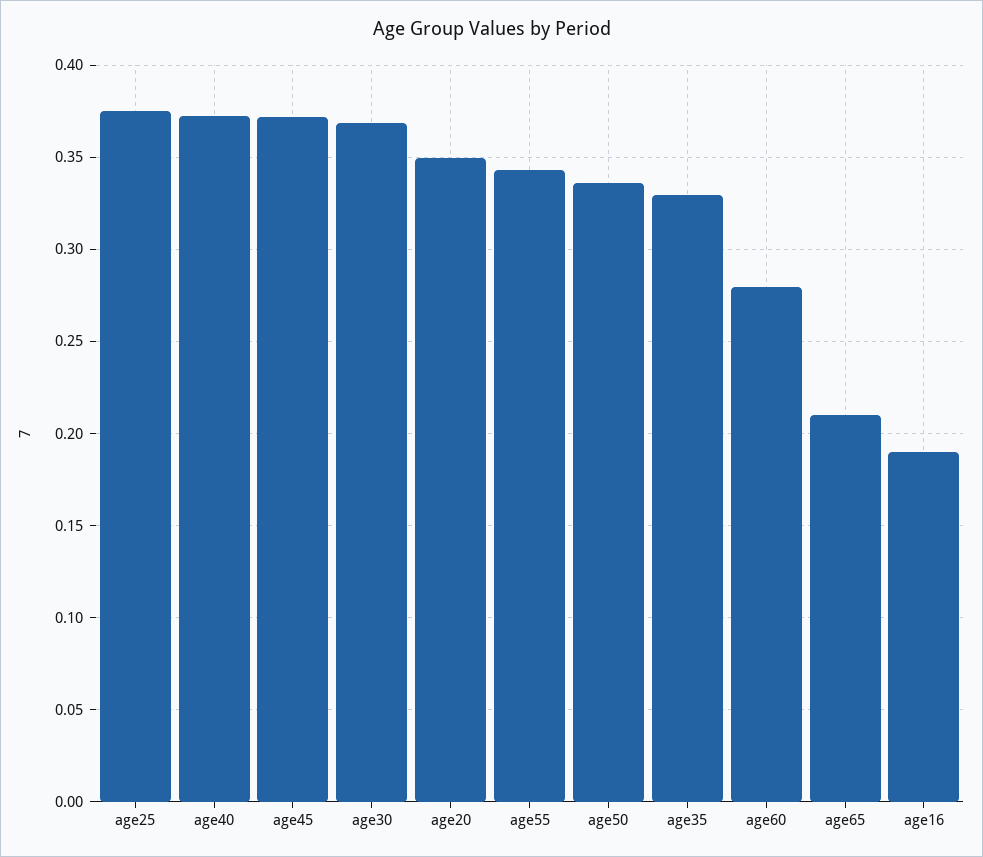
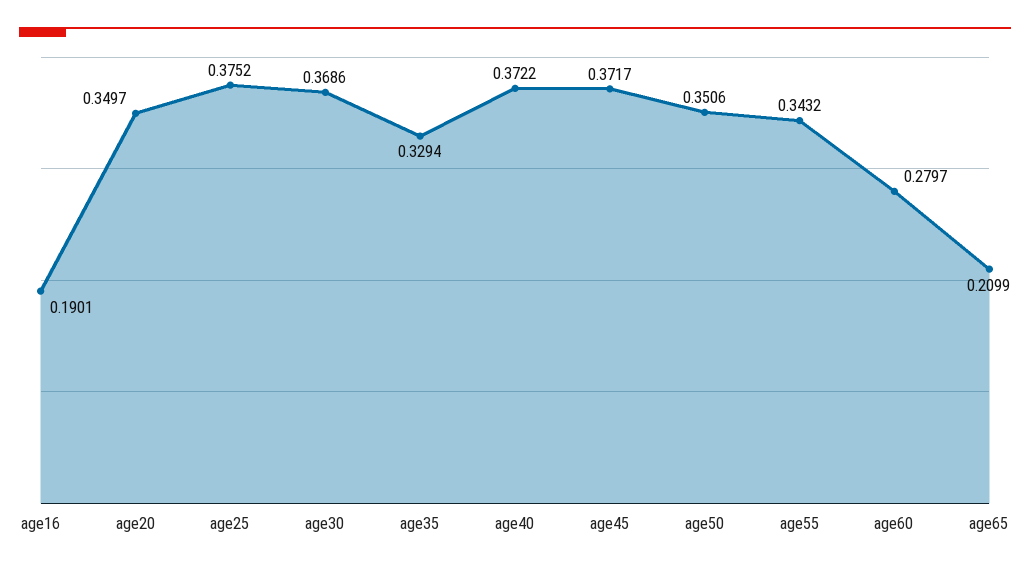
  {
    "age25": 0.3752,
    "age40": 0.3722,
    "age45": 0.3717,
    "age30": 0.3686,
    "age20": 0.3497,
    "age55": 0.3432,
-   "age50": 0.335,
+   "age50": 0.3506,
    "age35": 0.3294,
    "age60": 0.2797,
    "age65": 0.2099,
    "age16": 0.1901
  }

